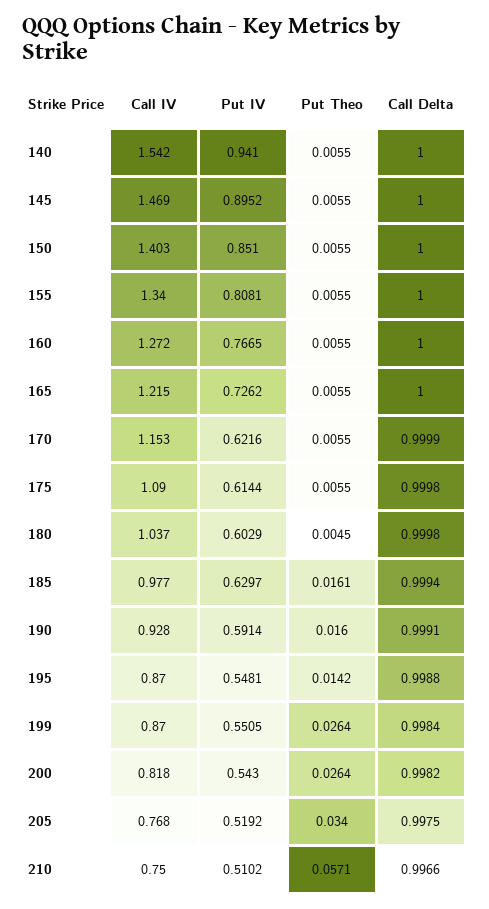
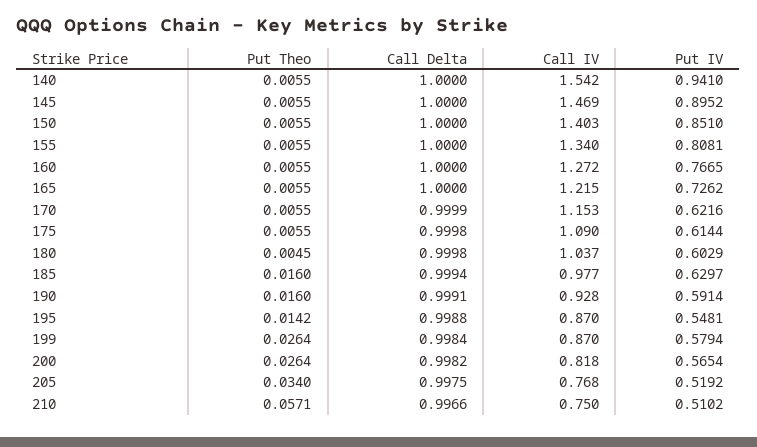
  {
    "Call IV": {
      "140": 1.542,
      "145": 1.469,
      "150": 1.403,
      "155": 1.34,
      "160": 1.272,
      "165": 1.215,
      "170": 1.153,
      "175": 1.09,
      "180": 1.037,
      "185": 0.977,
      "190": 0.928,
      "195": 0.87,
      "199": 0.87,
      "200": 0.818,
      "205": 0.768,
      "210": 0.75
    },
    "Put IV": {
      "140": 0.941,
      "145": 0.8952,
      "150": 0.851,
      "155": 0.8081,
      "160": 0.7665,
      "165": 0.7262,
      "170": 0.6216,
      "175": 0.6144,
      "180": 0.6029,
      "185": 0.6297,
      "190": 0.5914,
      "195": 0.5481,
-     "199": 0.5505,
+     "199": 0.5794,
-     "200": 0.543,
+     "200": 0.5654,
      "205": 0.5192,
      "210": 0.5102
    },
    "Put Theo": {
      "140": 0.0055,
      "145": 0.0055,
      "150": 0.0055,
      "155": 0.0055,
      "160": 0.0055,
      "165": 0.0055,
      "170": 0.0055,
      "175": 0.0055,
      "180": 0.0045,
-     "185": 0.0161,
+     "185": 0.016,
      "190": 0.016,
      "195": 0.0142,
      "199": 0.0264,
      "200": 0.0264,
      "205": 0.034,
      "210": 0.0571
    },
    "Call Delta": {
      "140": 1,
      "145": 1,
      "150": 1,
      "155": 1,
      "160": 1,
      "165": 1,
      "170": 0.9999,
      "175": 0.9998,
      "180": 0.9998,
      "185": 0.9994,
      "190": 0.9991,
      "195": 0.9988,
      "199": 0.9984,
      "200": 0.9982,
      "205": 0.9975,
      "210": 0.9966
    }
  }

